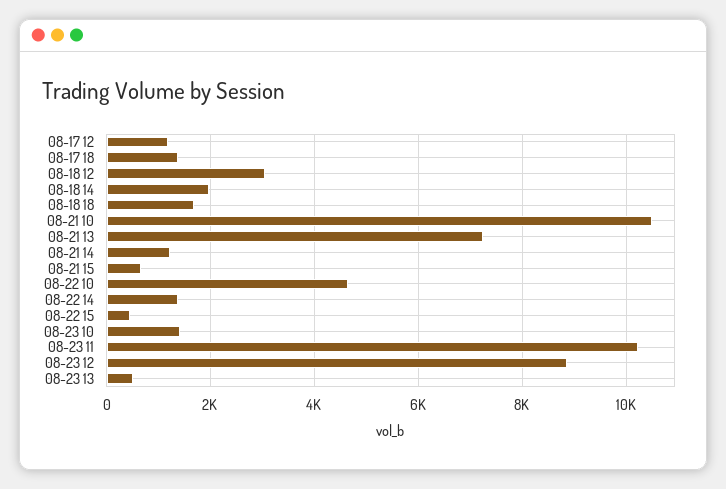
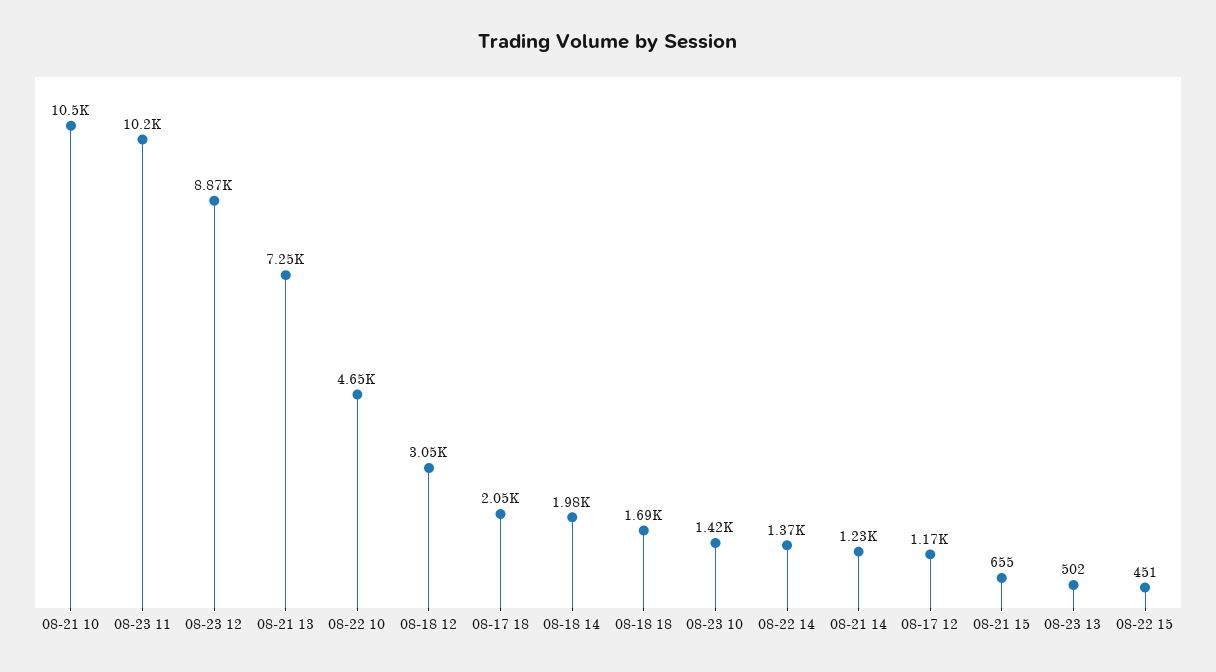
  {
    "08-17 12": 1170,
-   "08-17 18": 1400,
+   "08-17 18": 2050,
    "08-18 12": 3050,
    "08-18 14": 1980,
    "08-18 18": 1690,
    "08-21 10": 10500,
    "08-21 13": 7250,
    "08-21 14": 1230,
    "08-21 15": 655,
    "08-22 10": 4650,
    "08-22 14": 1370,
    "08-22 15": 451,
    "08-23 10": 1420,
    "08-23 11": 10200,
    "08-23 12": 8870,
    "08-23 13": 502
  }

